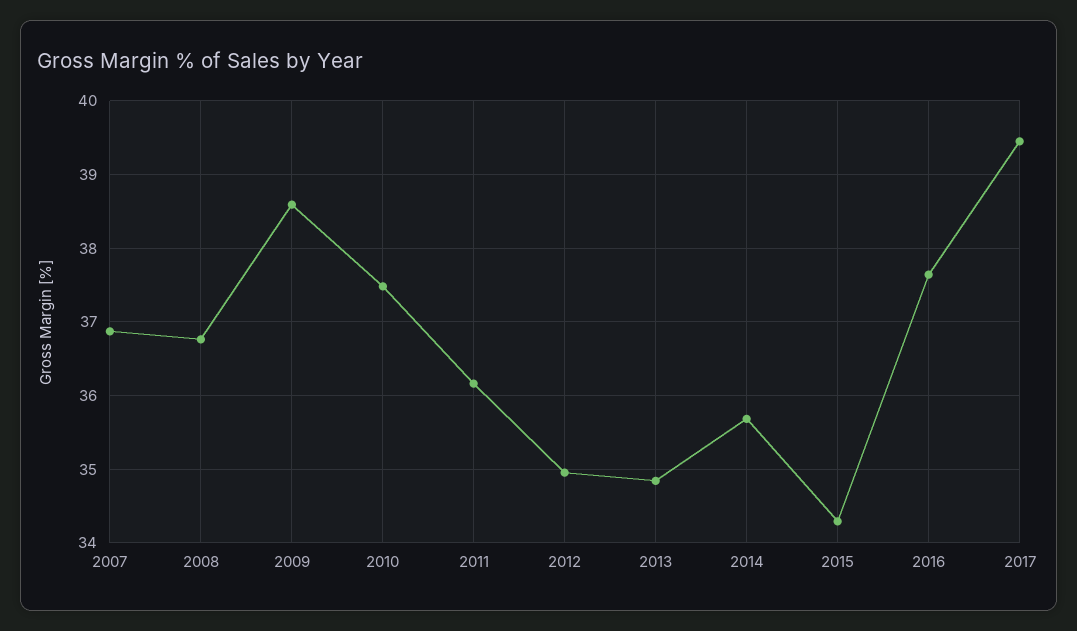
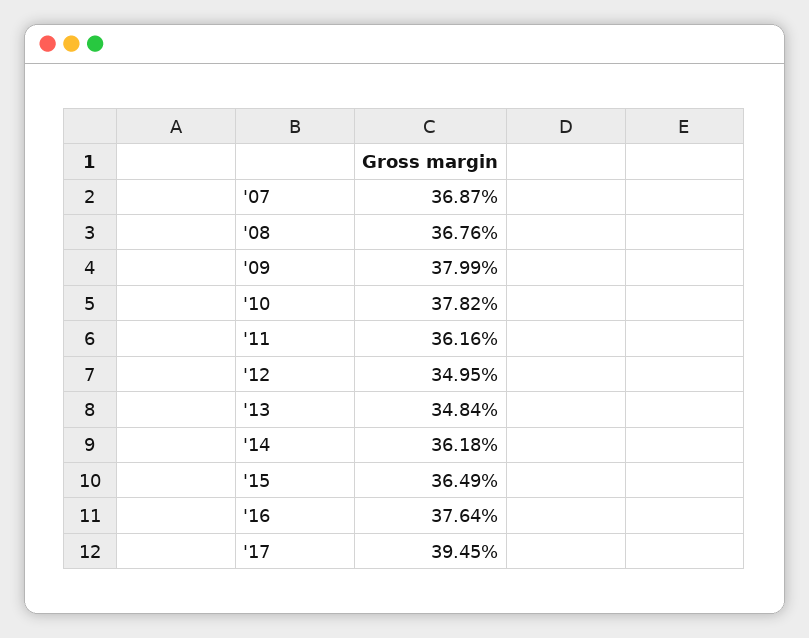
  {
    "2007": 36.87,
    "2008": 36.76,
-   "2009": 38.6,
+   "2009": 37.99,
-   "2010": 37.5,
+   "2010": 37.82,
    "2011": 36.16,
    "2012": 34.95,
    "2013": 34.84,
-   "2014": 35.7,
+   "2014": 36.18,
-   "2015": 34.3,
+   "2015": 36.49,
    "2016": 37.64,
    "2017": 39.45
  }

